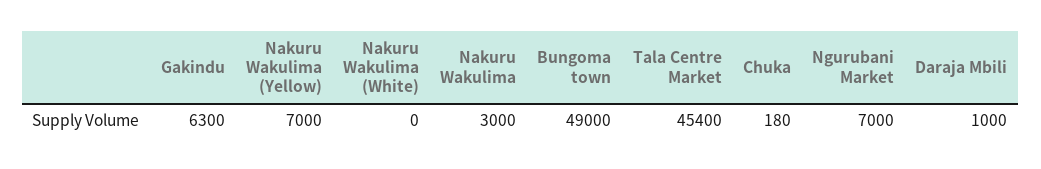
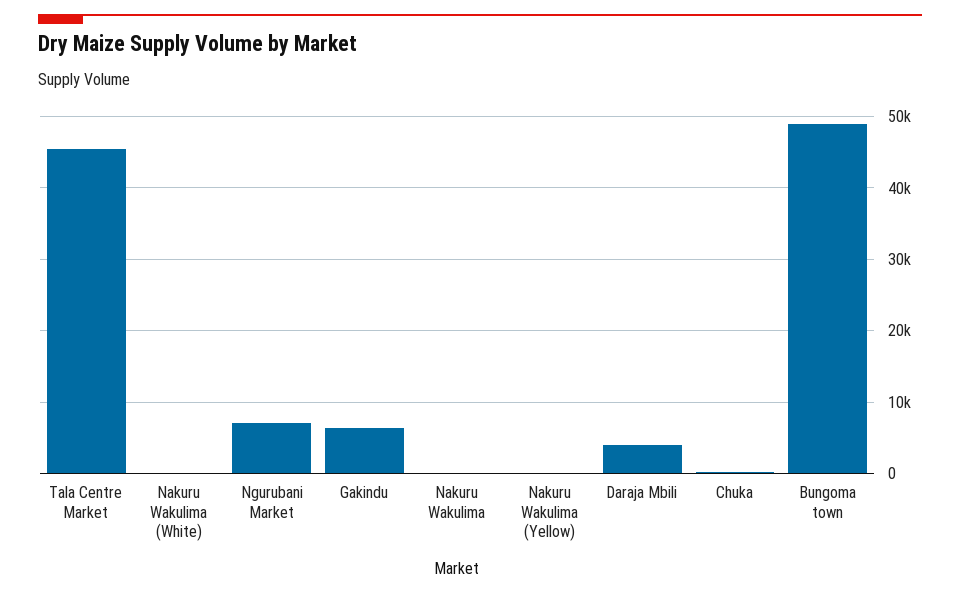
  {
    "Gakindu": 6300,
-   "Nakuru Wakulima (Yellow)": 7000,
+   "Nakuru Wakulima (Yellow)": 0,
    "Nakuru Wakulima (White)": 0,
-   "Nakuru Wakulima": 3000,
+   "Nakuru Wakulima": 0,
    "Bungoma town": 49000,
    "Tala Centre Market": 45400,
    "Chuka": 180,
    "Ngurubani Market": 7000,
-   "Daraja Mbili": 1000
+   "Daraja Mbili": 4000
  }

